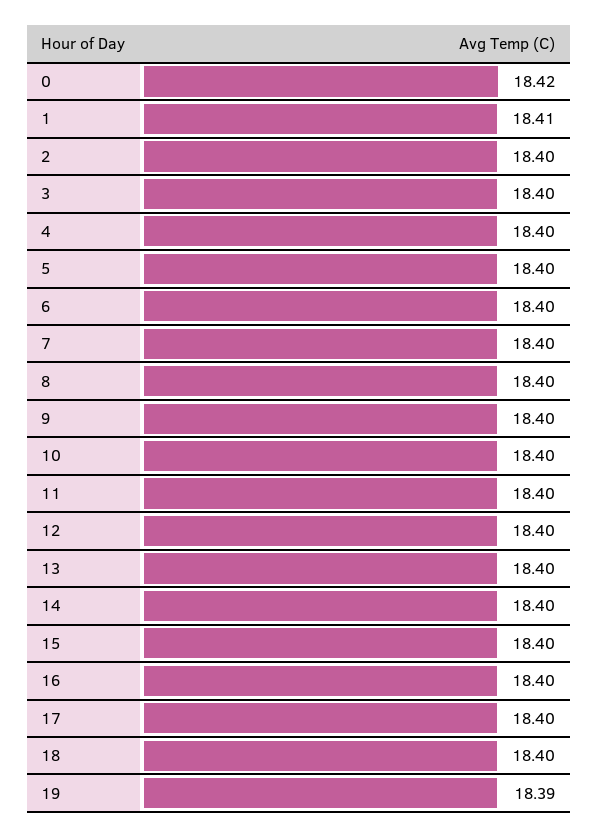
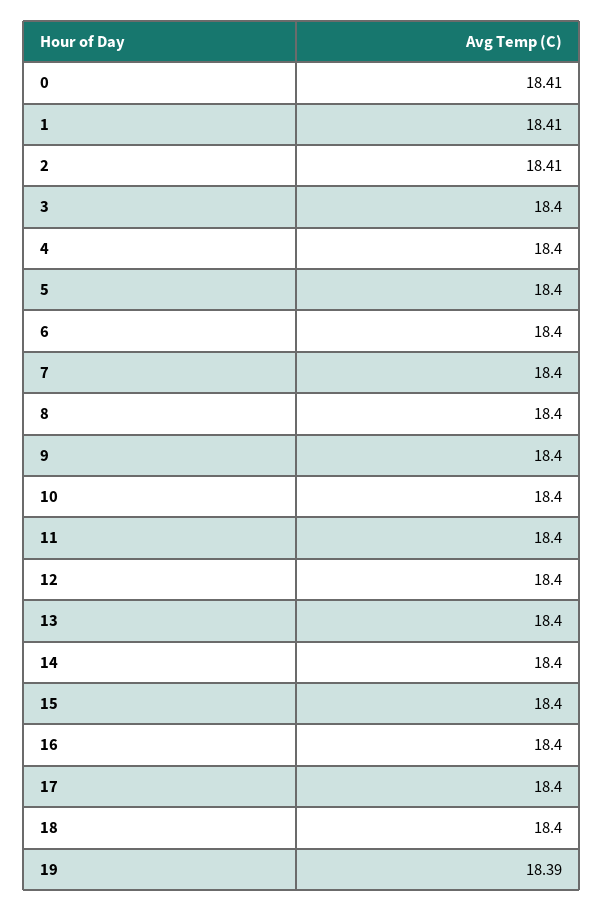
  {
-   "0": 18.42,
+   "0": 18.41,
    "1": 18.41,
-   "2": 18.4,
+   "2": 18.41,
    "3": 18.4,
    "4": 18.4,
    "5": 18.4,
    "6": 18.4,
    "7": 18.4,
    "8": 18.4,
    "9": 18.4,
    "10": 18.4,
    "11": 18.4,
    "12": 18.4,
    "13": 18.4,
    "14": 18.4,
    "15": 18.4,
    "16": 18.4,
    "17": 18.4,
    "18": 18.4,
    "19": 18.39
  }

